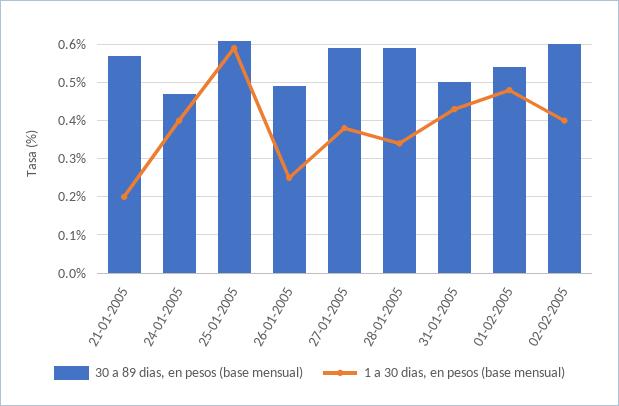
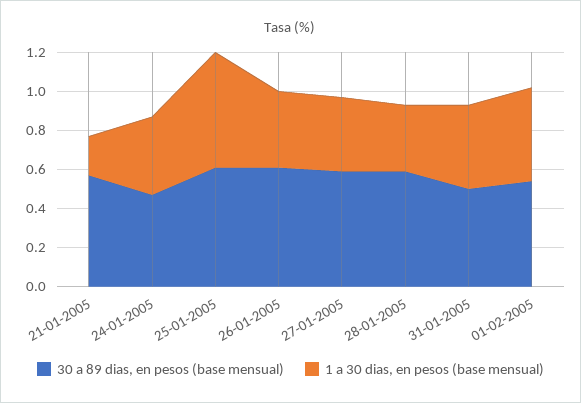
  {
    "30 a 89 dias, en pesos (base mensual)": {
      "21-01-2005": 0.55,
      "24-01-2005": 0.45,
      "25-01-2005": 0.6,
-     "26-01-2005": 0.5,
+     "26-01-2005": 0.6,
      "27-01-2005": 0.6,
      "28-01-2005": 0.6,
      "31-01-2005": 0.5,
-     "01-02-2005": 0.55,
+     "01-02-2005": 0.55
-     "02-02-2005": 0.6
    },
    "1 a 30 dias, en pesos (base mensual)": {
      "21-01-2005": 0.2,
      "24-01-2005": 0.4,
      "25-01-2005": 0.6,
-     "26-01-2005": 0.25,
+     "26-01-2005": 0.4,
      "27-01-2005": 0.4,
      "28-01-2005": 0.35,
      "31-01-2005": 0.45,
-     "01-02-2005": 0.5,
+     "01-02-2005": 0.5
-     "02-02-2005": 0.4
    }
  }

